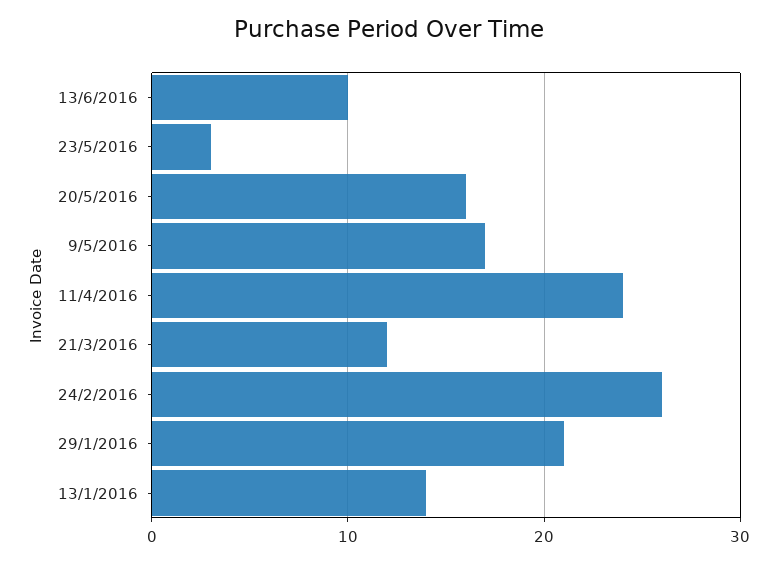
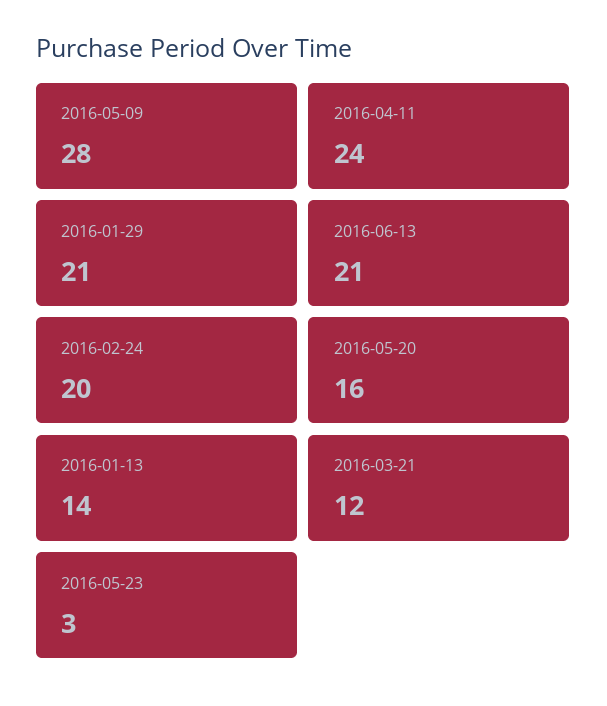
  {
-   "13/6/2016": 10,
+   "13/6/2016": 21,
    "23/5/2016": 3,
    "20/5/2016": 16,
-   "9/5/2016": 17,
+   "9/5/2016": 28,
    "11/4/2016": 24,
    "21/3/2016": 12,
-   "24/2/2016": 26,
+   "24/2/2016": 20,
    "29/1/2016": 21,
    "13/1/2016": 14
  }

